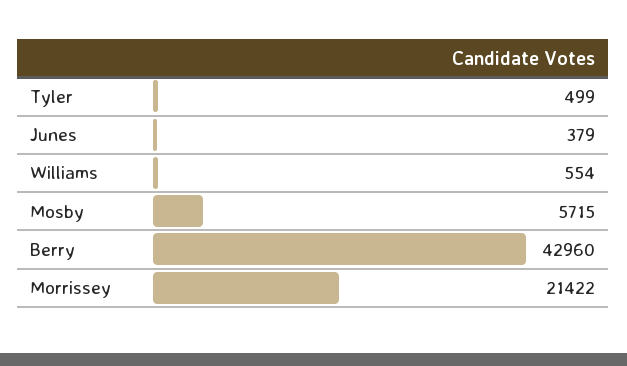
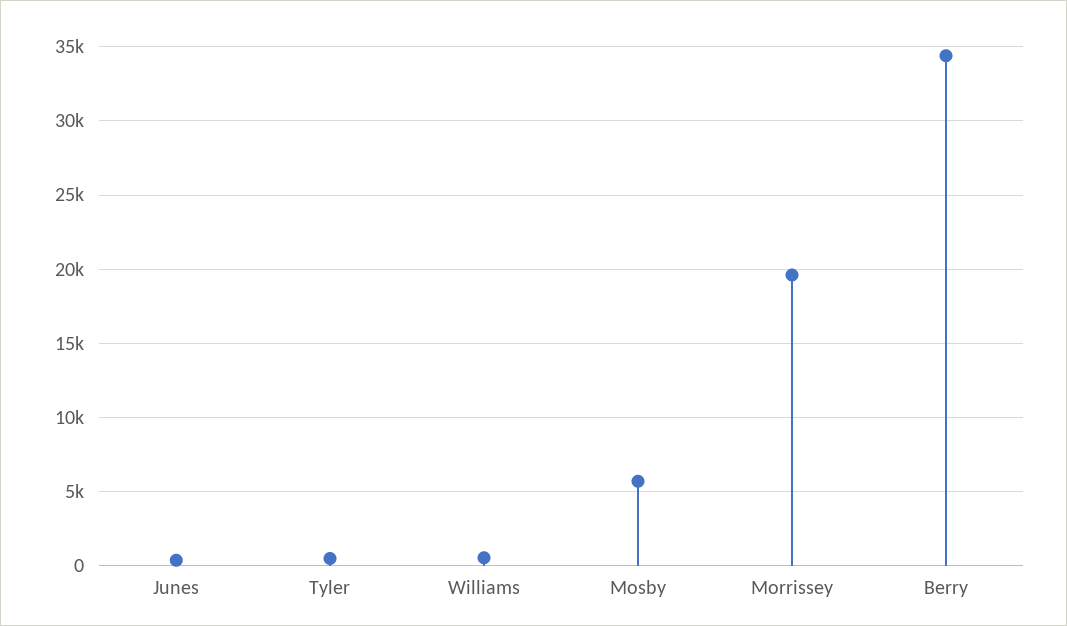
  {
    "Tyler": 499,
    "Junes": 379,
    "Williams": 554,
    "Mosby": 5715,
-   "Berry": 42960,
+   "Berry": 34500,
-   "Morrissey": 21422
+   "Morrissey": 19500
  }

